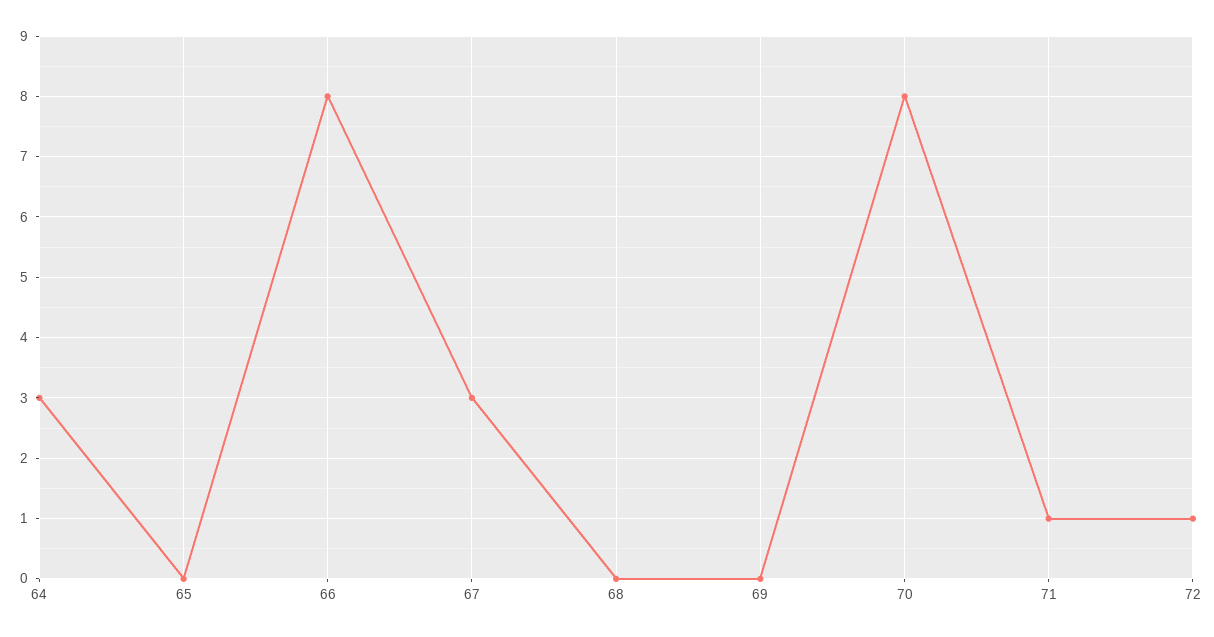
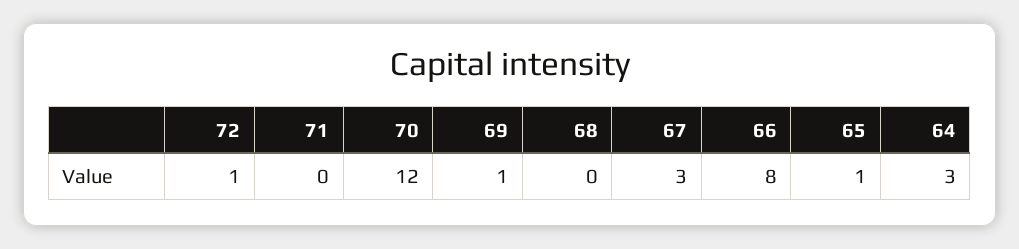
  {
    "64": 3,
-   "65": 0,
+   "65": 1,
    "66": 8,
    "67": 3,
    "68": 0,
-   "69": 0,
+   "69": 1,
-   "70": 8,
+   "70": 12,
-   "71": 1,
+   "71": 0,
    "72": 1
  }

